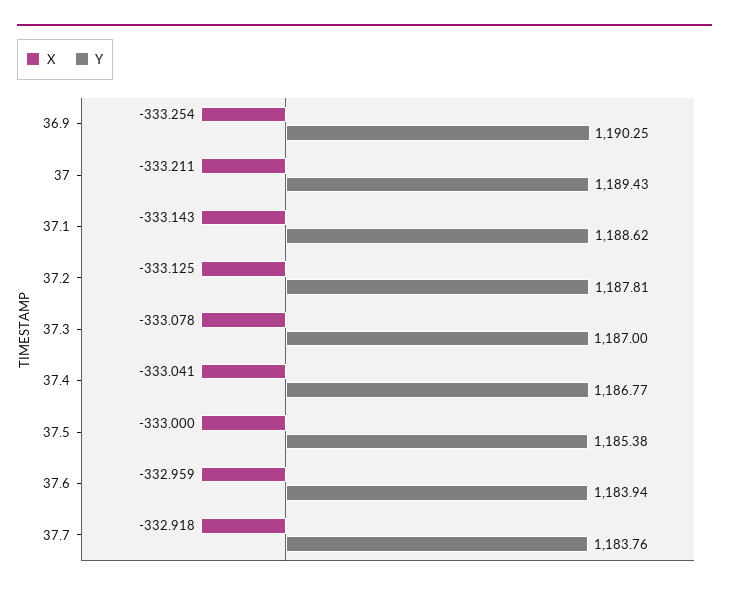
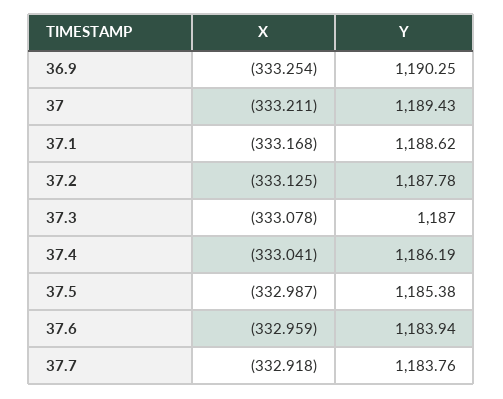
  {
    "X": {
      "36.9": -333.254,
      "37": -333.211,
-     "37.1": -333.143,
+     "37.1": -333.168,
      "37.2": -333.125,
      "37.3": -333.078,
      "37.4": -333.041,
-     "37.5": -333,
+     "37.5": -332.987,
      "37.6": -332.959,
      "37.7": -332.918
    },
    "Y": {
      "36.9": 1190.25,
      "37": 1189.43,
      "37.1": 1188.62,
-     "37.2": 1187.81,
+     "37.2": 1187.78,
      "37.3": 1187,
-     "37.4": 1186.77,
+     "37.4": 1186.19,
      "37.5": 1185.38,
      "37.6": 1183.94,
      "37.7": 1183.76
    }
  }

